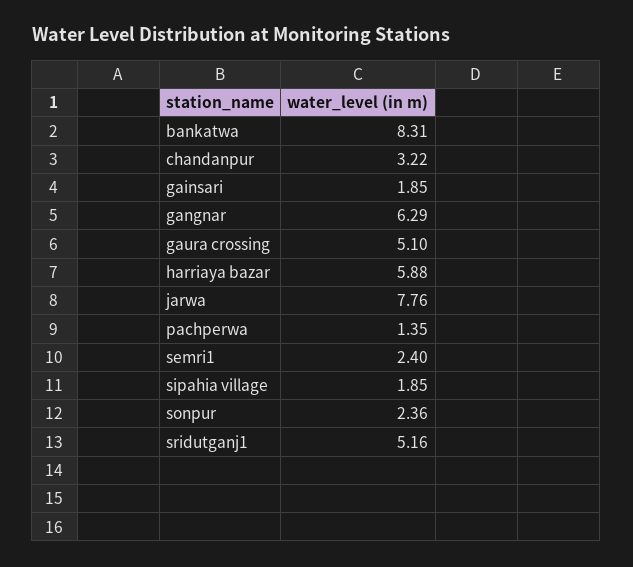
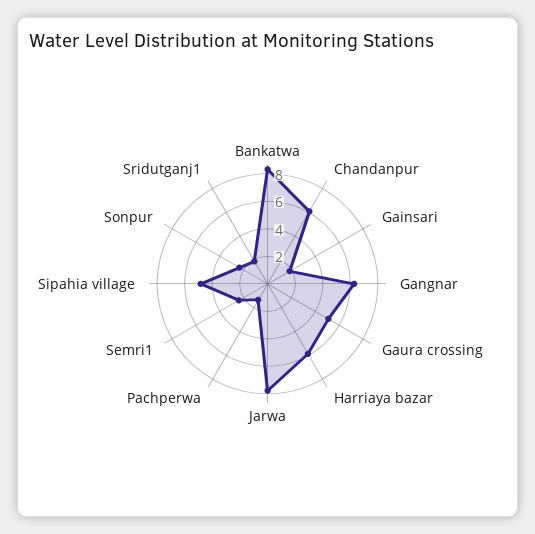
  {
    "bankatwa": 8.31,
-   "chandanpur": 3.22,
+   "chandanpur": 6,
    "gainsari": 1.85,
    "gangnar": 6.29,
    "gaura crossing": 5.1,
    "harriaya bazar": 5.88,
    "jarwa": 7.76,
    "pachperwa": 1.35,
    "semri1": 2.4,
-   "sipahia village": 1.85,
+   "sipahia village": 5,
    "sonpur": 2.36,
-   "sridutganj1": 5.16
+   "sridutganj1": 2
  }

